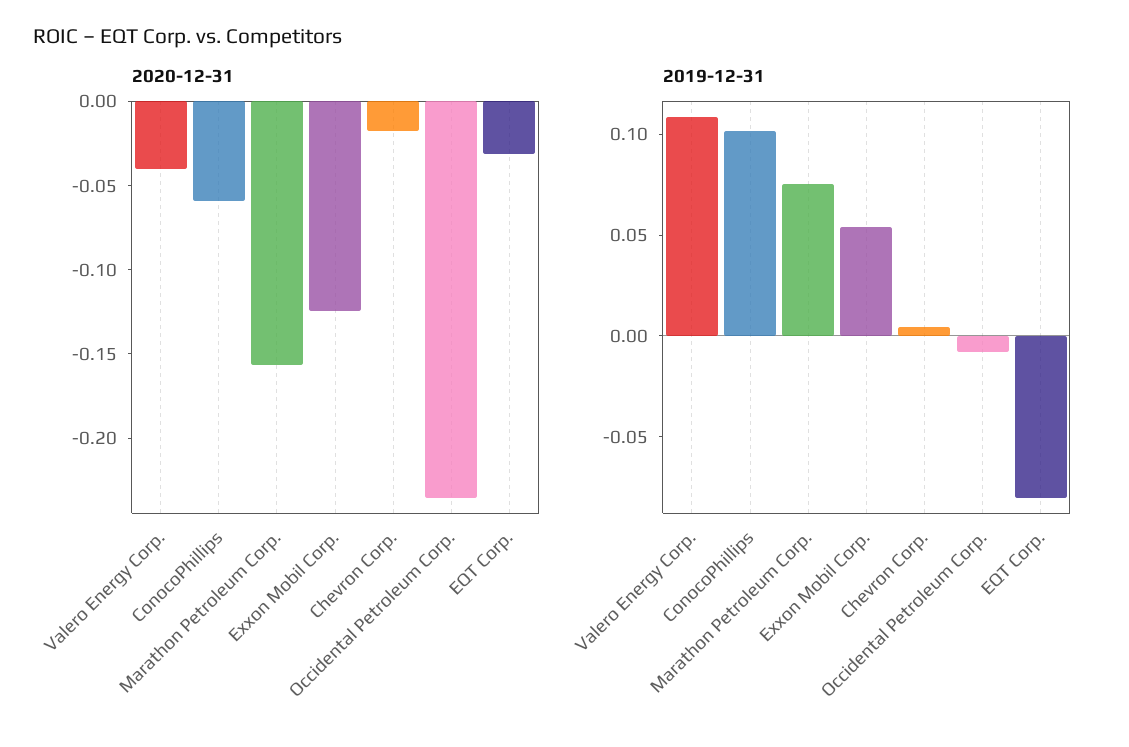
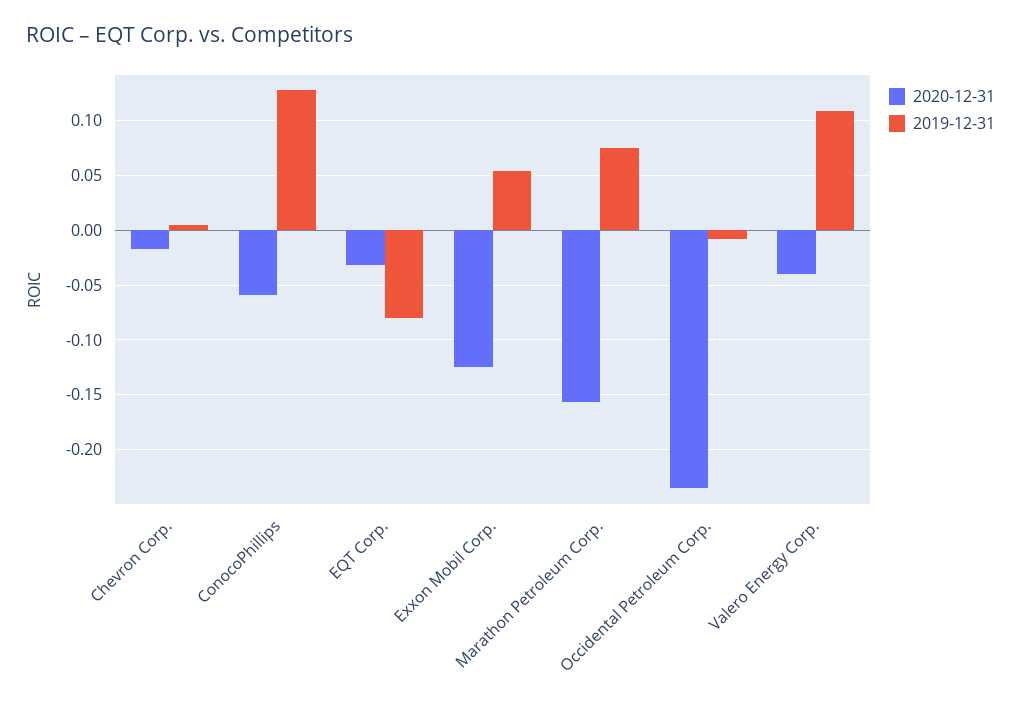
  {
    "2020-12-31": {
      "Valero Energy Corp.": -0.04,
      "ConocoPhillips": -0.06,
      "Marathon Petroleum Corp.": -0.16,
      "Exxon Mobil Corp.": -0.12,
      "Chevron Corp.": -0.02,
      "Occidental Petroleum Corp.": -0.24,
      "EQT Corp.": -0.03
    },
    "2019-12-31": {
      "Valero Energy Corp.": 0.11,
-     "ConocoPhillips": 0.1,
+     "ConocoPhillips": 0.13,
      "Marathon Petroleum Corp.": 0.08,
      "Exxon Mobil Corp.": 0.05,
      "Chevron Corp.": 0,
      "Occidental Petroleum Corp.": -0.01,
      "EQT Corp.": -0.08
    }
  }

